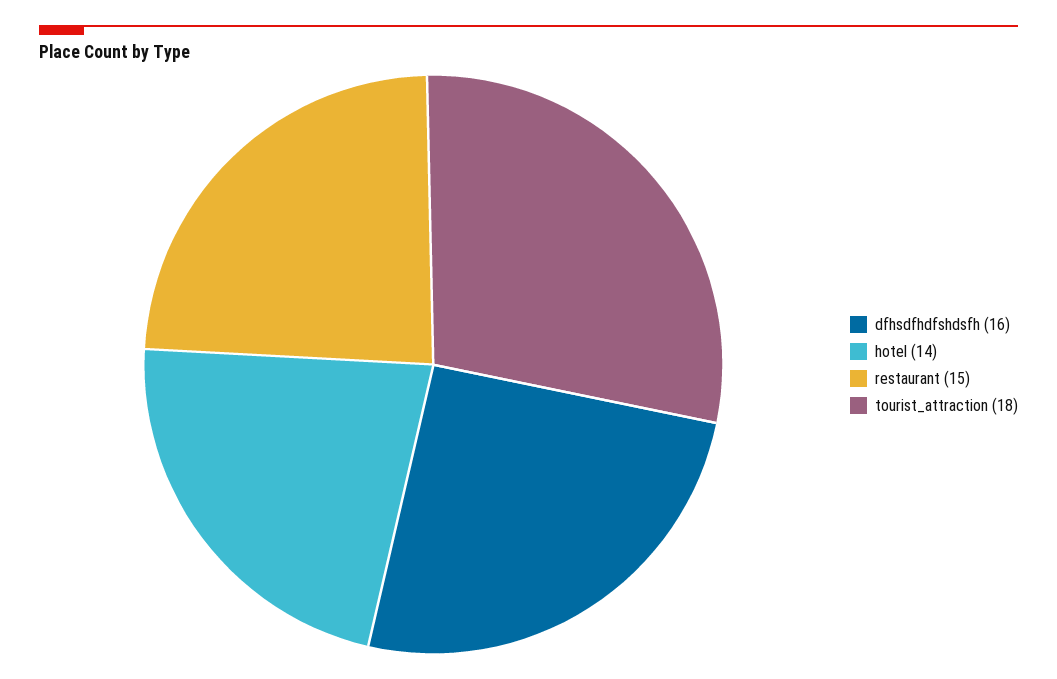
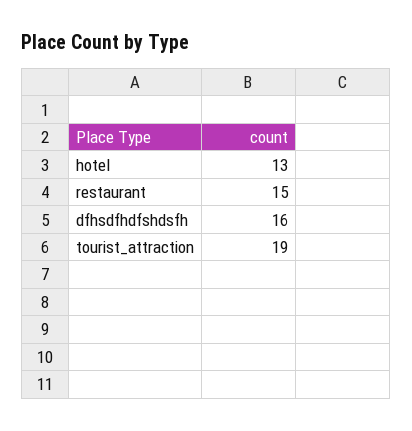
  {
    "dfhsdfhdfshdsfh": 16,
-   "hotel": 14,
+   "hotel": 13,
    "restaurant": 15,
-   "tourist_attraction": 18
+   "tourist_attraction": 19
  }

